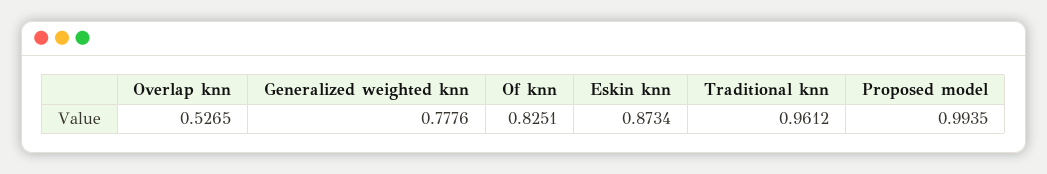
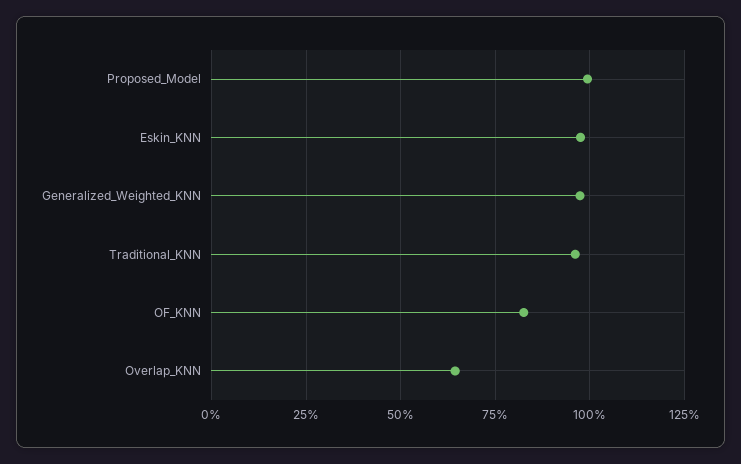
  {
-   "Overlap knn": 0.5265,
+   "Overlap knn": 0.65,
-   "Generalized weighted knn": 0.7776,
+   "Generalized weighted knn": 0.975,
    "Of knn": 0.8251,
-   "Eskin knn": 0.8734,
+   "Eskin knn": 0.975,
    "Traditional knn": 0.9612,
    "Proposed model": 0.9935
  }

